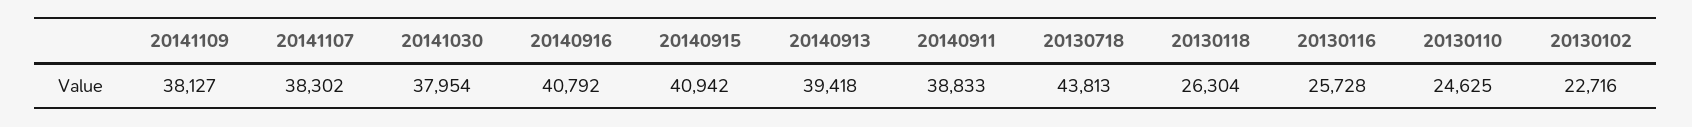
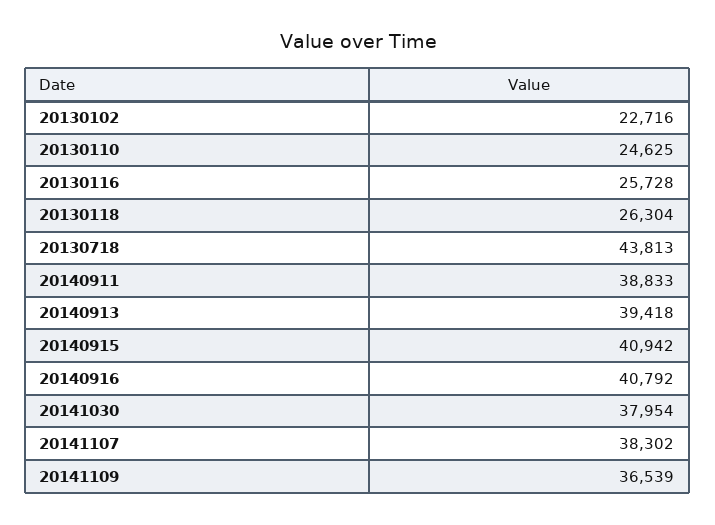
  {
-   "20141109": 38127,
+   "20141109": 36539,
    "20141107": 38302,
    "20141030": 37954,
    "20140916": 40792,
    "20140915": 40942,
    "20140913": 39418,
    "20140911": 38833,
    "20130718": 43813,
    "20130118": 26304,
    "20130116": 25728,
    "20130110": 24625,
    "20130102": 22716
  }

